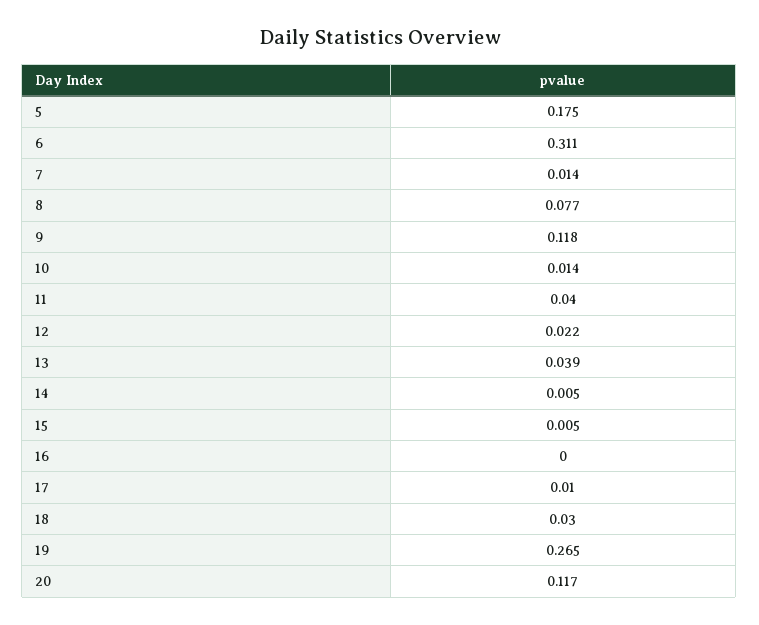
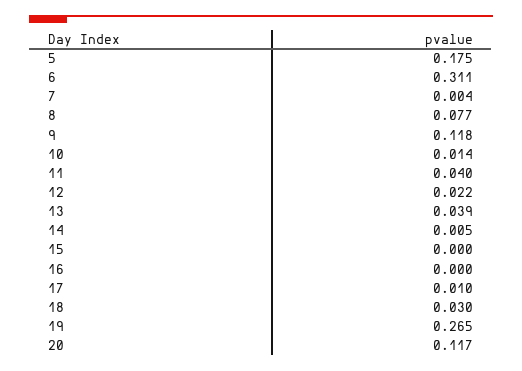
  {
    "5": 0.175,
    "6": 0.311,
-   "7": 0.014,
+   "7": 0.004,
    "8": 0.077,
    "9": 0.118,
    "10": 0.014,
    "11": 0.04,
    "12": 0.022,
    "13": 0.039,
    "14": 0.005,
-   "15": 0.005,
+   "15": 0,
    "16": 0,
    "17": 0.01,
    "18": 0.03,
    "19": 0.265,
    "20": 0.117
  }

